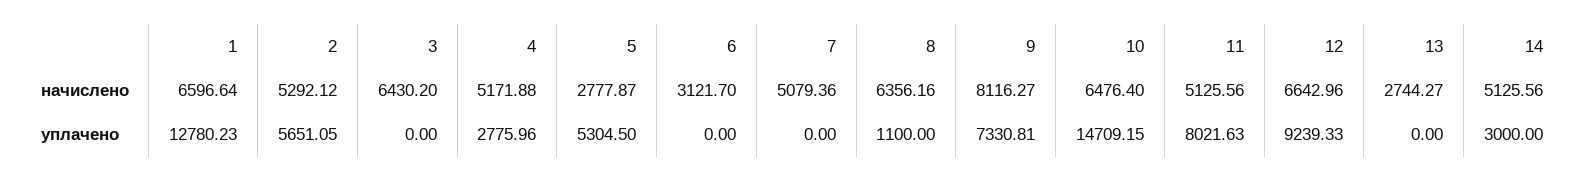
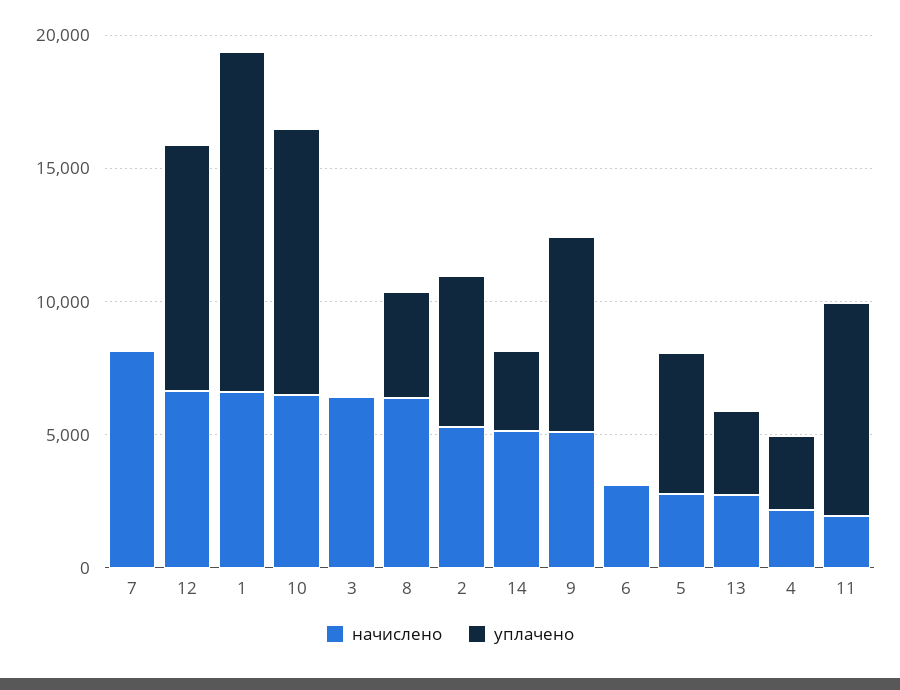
  {
    "начислено": {
      "1": 6596.64,
      "2": 5292.12,
      "3": 6430.2,
-     "4": 5171.88,
+     "4": 2000,
      "5": 2777.87,
      "6": 3121.7,
-     "7": 5079.36,
+     "7": 8000,
      "8": 6356.16,
-     "9": 8116.27,
+     "9": 5000,
      "10": 6476.4,
-     "11": 5125.56,
+     "11": 2000,
      "12": 6642.96,
      "13": 2744.27,
      "14": 5125.56
    },
    "уплачено": {
      "1": 12780.23,
      "2": 5651.05,
      "3": 0,
      "4": 2775.96,
      "5": 5304.5,
      "6": 0,
      "7": 0,
-     "8": 1100,
+     "8": 4000,
      "9": 7330.81,
-     "10": 14709.15,
+     "10": 10000,
      "11": 8021.63,
      "12": 9239.33,
-     "13": 0,
+     "13": 3000,
      "14": 3000
    }
  }

